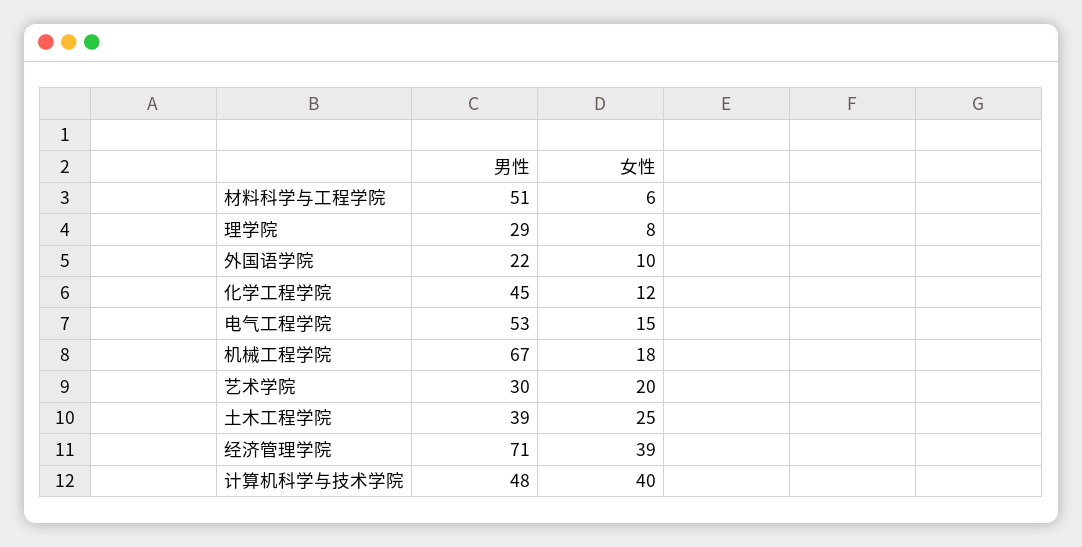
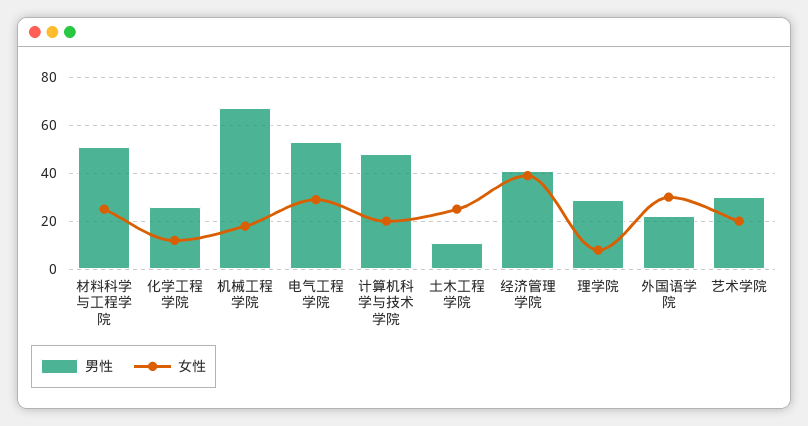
  {
    "男性": {
      "材料科学与工程学院": 51,
      "理学院": 29,
      "外国语学院": 22,
-     "化学工程学院": 45,
+     "化学工程学院": 25,
      "电气工程学院": 53,
      "机械工程学院": 67,
      "艺术学院": 30,
-     "土木工程学院": 39,
+     "土木工程学院": 10,
-     "经济管理学院": 71,
+     "经济管理学院": 40,
      "计算机科学与技术学院": 48
    },
    "女性": {
-     "材料科学与工程学院": 6,
+     "材料科学与工程学院": 25,
      "理学院": 8,
-     "外国语学院": 10,
+     "外国语学院": 30,
      "化学工程学院": 12,
-     "电气工程学院": 15,
+     "电气工程学院": 30,
      "机械工程学院": 18,
      "艺术学院": 20,
      "土木工程学院": 25,
      "经济管理学院": 39,
-     "计算机科学与技术学院": 40
+     "计算机科学与技术学院": 20
    }
  }

